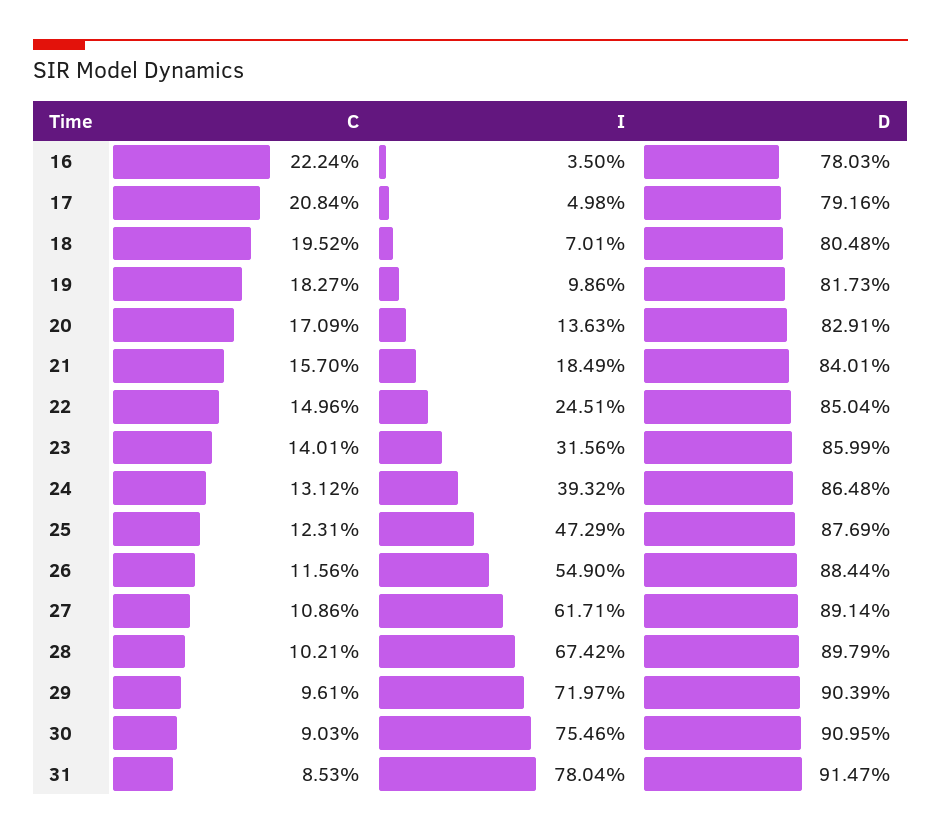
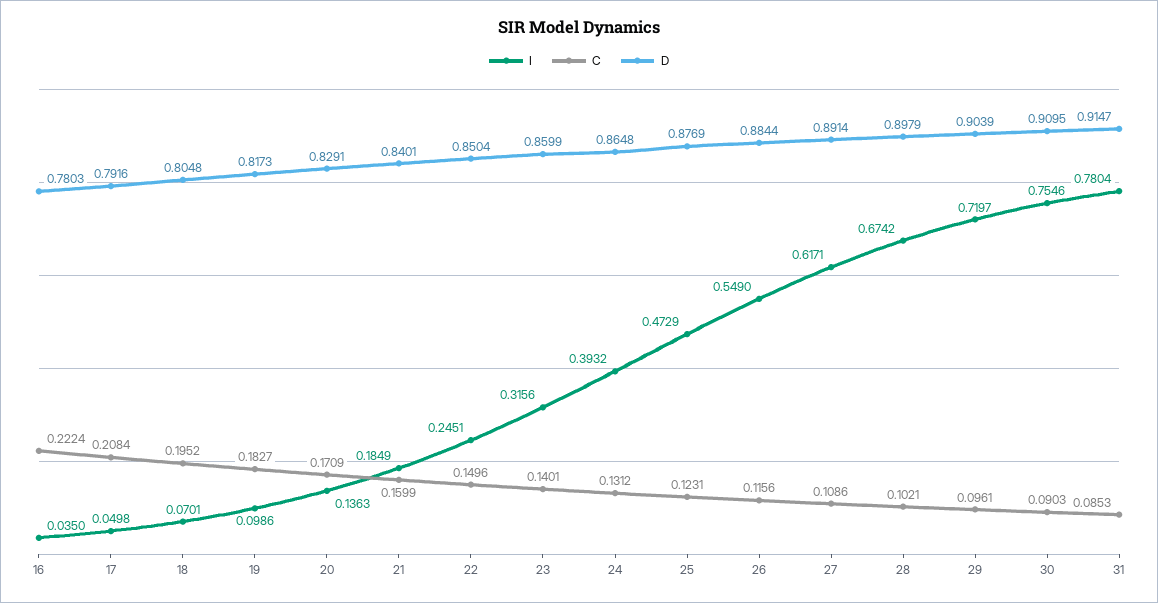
  {
    "C": {
      "16": 0.2224,
      "17": 0.2084,
      "18": 0.1952,
      "19": 0.1827,
      "20": 0.1709,
-     "21": 0.157,
+     "21": 0.1599,
      "22": 0.1496,
      "23": 0.1401,
      "24": 0.1312,
      "25": 0.1231,
      "26": 0.1156,
      "27": 0.1086,
      "28": 0.1021,
      "29": 0.0961,
      "30": 0.0903,
      "31": 0.0853
    },
    "I": {
      "16": 0.035,
      "17": 0.0498,
      "18": 0.0701,
      "19": 0.0986,
      "20": 0.1363,
      "21": 0.1849,
      "22": 0.2451,
      "23": 0.3156,
      "24": 0.3932,
      "25": 0.4729,
      "26": 0.549,
      "27": 0.6171,
      "28": 0.6742,
      "29": 0.7197,
      "30": 0.7546,
      "31": 0.7804
    },
    "D": {
      "16": 0.7803,
      "17": 0.7916,
      "18": 0.8048,
      "19": 0.8173,
      "20": 0.8291,
      "21": 0.8401,
      "22": 0.8504,
      "23": 0.8599,
      "24": 0.8648,
      "25": 0.8769,
      "26": 0.8844,
      "27": 0.8914,
      "28": 0.8979,
      "29": 0.9039,
      "30": 0.9095,
      "31": 0.9147
    }
  }

